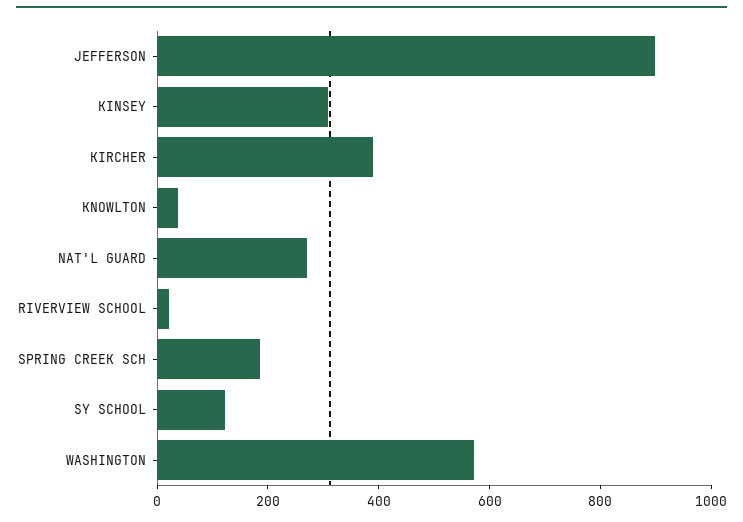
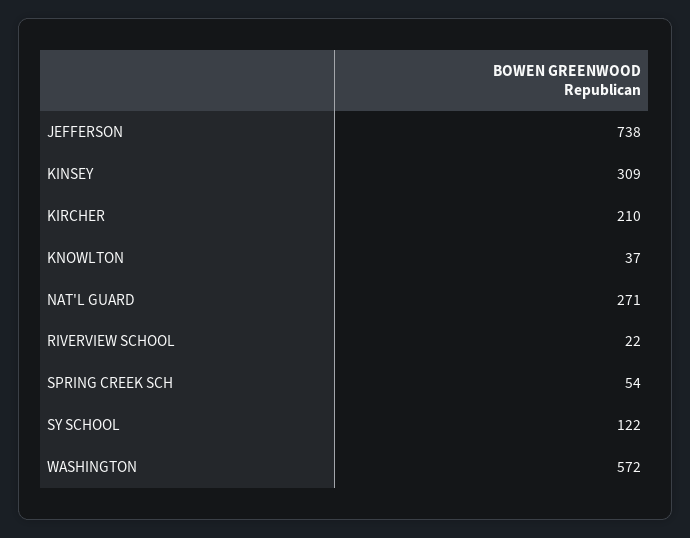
  {
-   "JEFFERSON": 900,
+   "JEFFERSON": 738,
    "KINSEY": 309,
-   "KIRCHER": 400,
+   "KIRCHER": 210,
    "KNOWLTON": 37,
    "NAT'L GUARD": 271,
    "RIVERVIEW SCHOOL": 22,
-   "SPRING CREEK SCH": 200,
+   "SPRING CREEK SCH": 54,
    "SY SCHOOL": 122,
    "WASHINGTON": 572
  }

